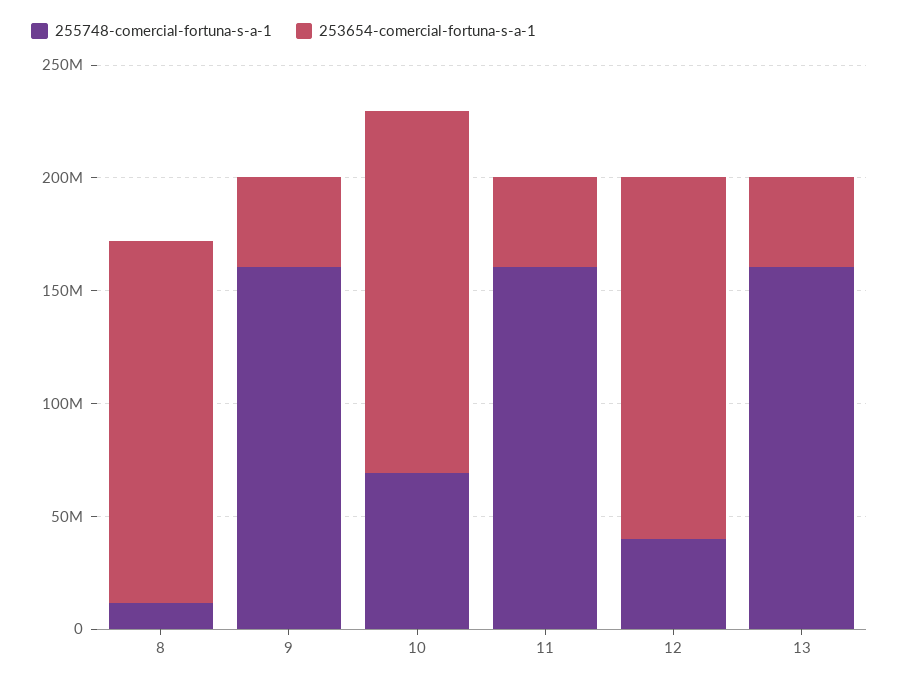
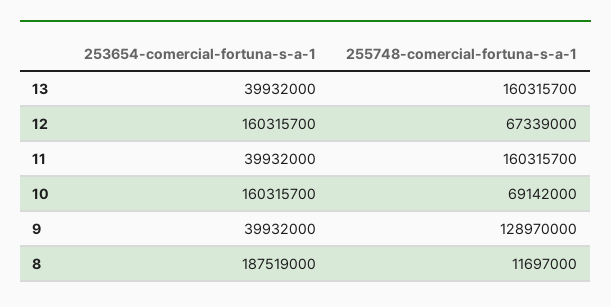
  {
    "255748-comercial-fortuna-s-a-1": {
      "8": 11697000,
-     "9": 160000000,
+     "9": 128970000,
      "10": 69142000,
      "11": 160315700,
-     "12": 40000000,
+     "12": 67339000,
      "13": 160315700
    },
    "253654-comercial-fortuna-s-a-1": {
-     "8": 160000000,
+     "8": 187519000,
      "9": 39932000,
      "10": 160315700,
      "11": 39932000,
      "12": 160315700,
      "13": 39932000
    }
  }

